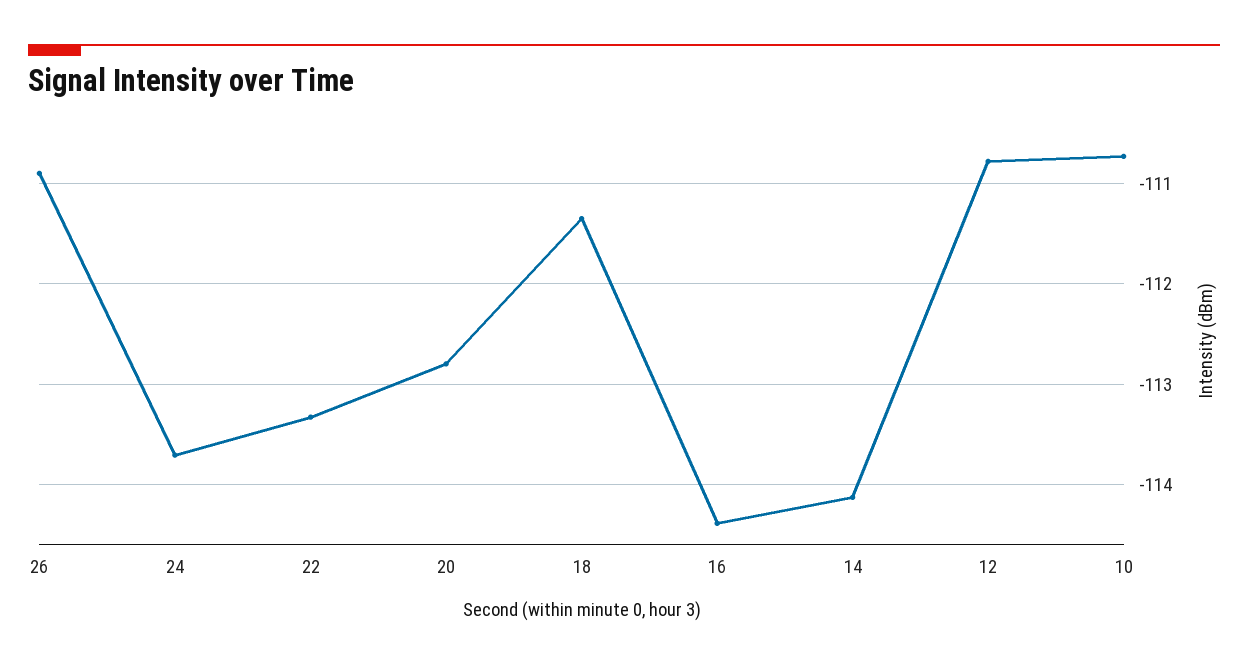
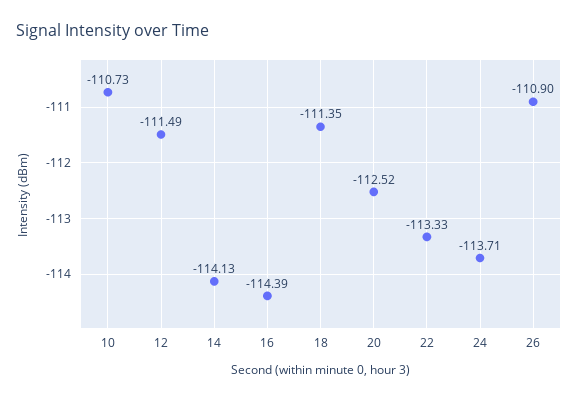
  {
    "26": -110.9,
    "24": -113.71,
    "22": -113.33,
-   "20": -112.8,
+   "20": -112.52,
    "18": -111.35,
    "16": -114.39,
    "14": -114.13,
-   "12": -110.8,
+   "12": -111.49,
    "10": -110.73
  }

